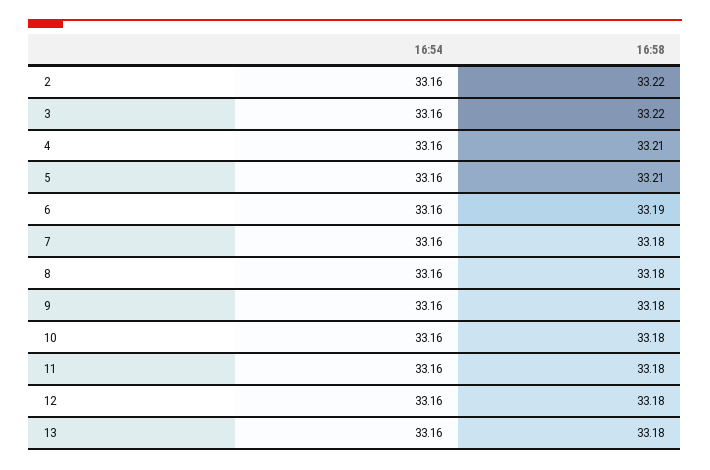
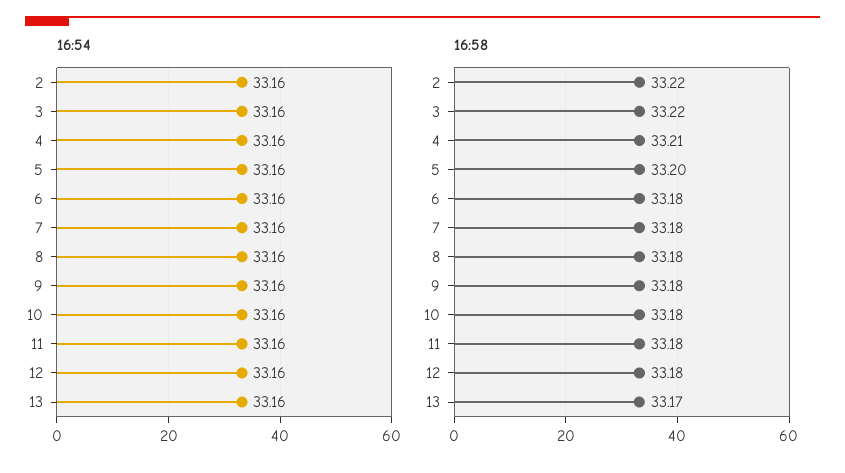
  {
    "16:54": {
      "2": 33.16,
      "3": 33.16,
      "4": 33.16,
      "5": 33.16,
      "6": 33.16,
      "7": 33.16,
      "8": 33.16,
      "9": 33.16,
      "10": 33.16,
      "11": 33.16,
      "12": 33.16,
      "13": 33.16
    },
    "16:58": {
      "2": 33.22,
      "3": 33.22,
      "4": 33.21,
-     "5": 33.21,
+     "5": 33.2,
-     "6": 33.19,
+     "6": 33.18,
      "7": 33.18,
      "8": 33.18,
      "9": 33.18,
      "10": 33.18,
      "11": 33.18,
      "12": 33.18,
-     "13": 33.18
+     "13": 33.17
    }
  }

